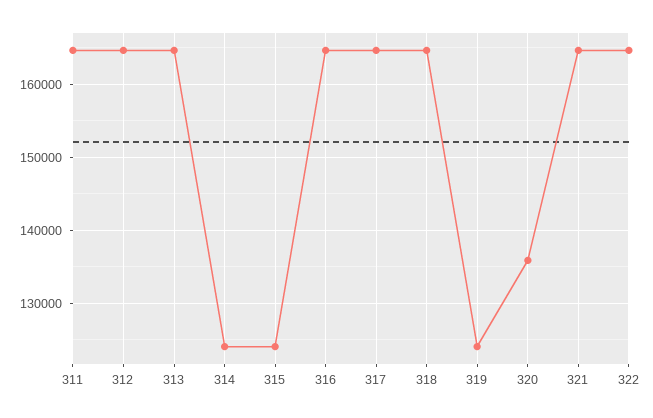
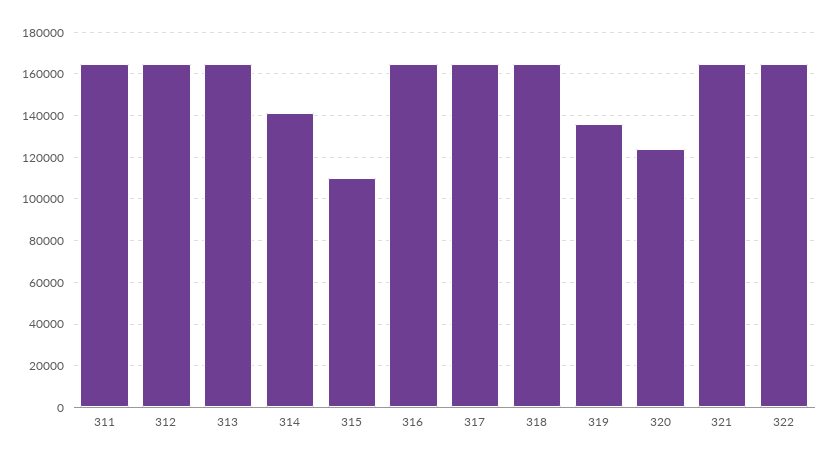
  {
    "311": 165000,
    "312": 165000,
    "313": 165000,
-   "314": 124000,
+   "314": 140000,
-   "315": 124000,
+   "315": 110000,
    "316": 165000,
    "317": 165000,
    "318": 165000,
-   "319": 124000,
+   "319": 135000,
-   "320": 136000,
+   "320": 125000,
    "321": 165000,
    "322": 165000
  }

